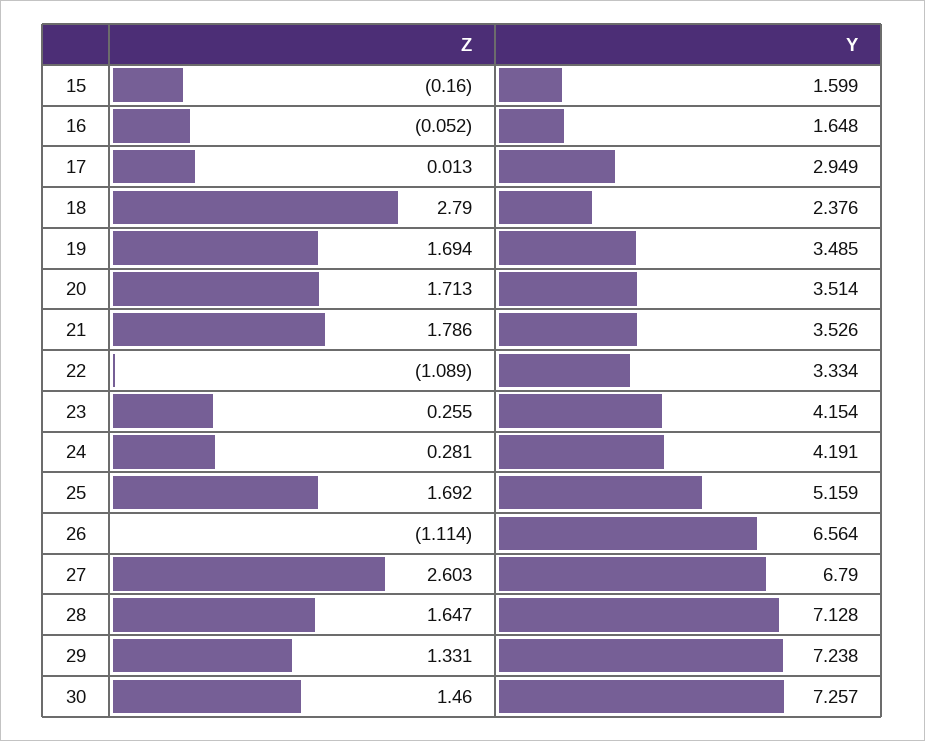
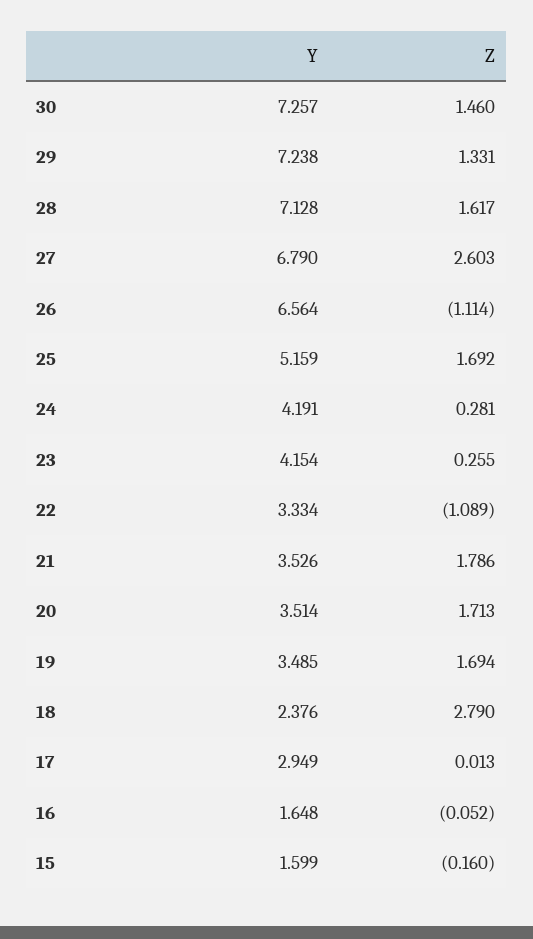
  {
    "Z": {
      "15": -0.16,
      "16": -0.052,
      "17": 0.013,
      "18": 2.79,
      "19": 1.694,
      "20": 1.713,
      "21": 1.786,
      "22": -1.089,
      "23": 0.255,
      "24": 0.281,
      "25": 1.692,
      "26": -1.114,
      "27": 2.603,
-     "28": 1.647,
+     "28": 1.617,
      "29": 1.331,
      "30": 1.46
    },
    "Y": {
      "15": 1.599,
      "16": 1.648,
      "17": 2.949,
      "18": 2.376,
      "19": 3.485,
      "20": 3.514,
      "21": 3.526,
      "22": 3.334,
      "23": 4.154,
      "24": 4.191,
      "25": 5.159,
      "26": 6.564,
      "27": 6.79,
      "28": 7.128,
      "29": 7.238,
      "30": 7.257
    }
  }

